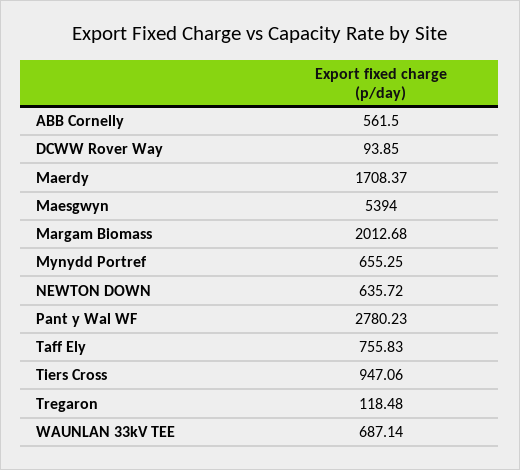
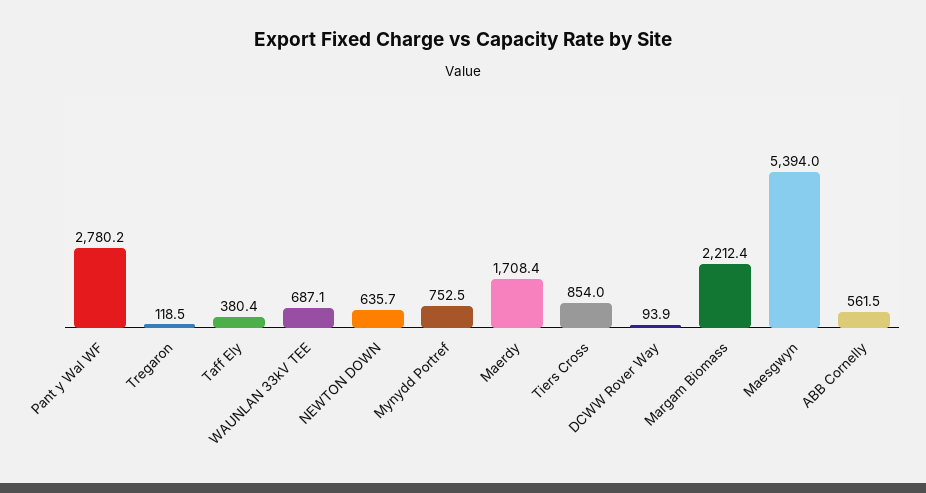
  {
    "ABB Cornelly": 561.5,
    "DCWW Rover Way": 93.85,
    "Maerdy": 1708.37,
    "Maesgwyn": 5394,
-   "Margam Biomass": 2012.68,
+   "Margam Biomass": 2212.4,
-   "Mynydd Portref": 655.25,
+   "Mynydd Portref": 752.5,
    "NEWTON DOWN": 635.72,
    "Pant y Wal WF": 2780.23,
-   "Taff Ely": 755.83,
+   "Taff Ely": 380.4,
-   "Tiers Cross": 947.06,
+   "Tiers Cross": 854,
    "Tregaron": 118.48,
    "WAUNLAN 33kV TEE": 687.14
  }

